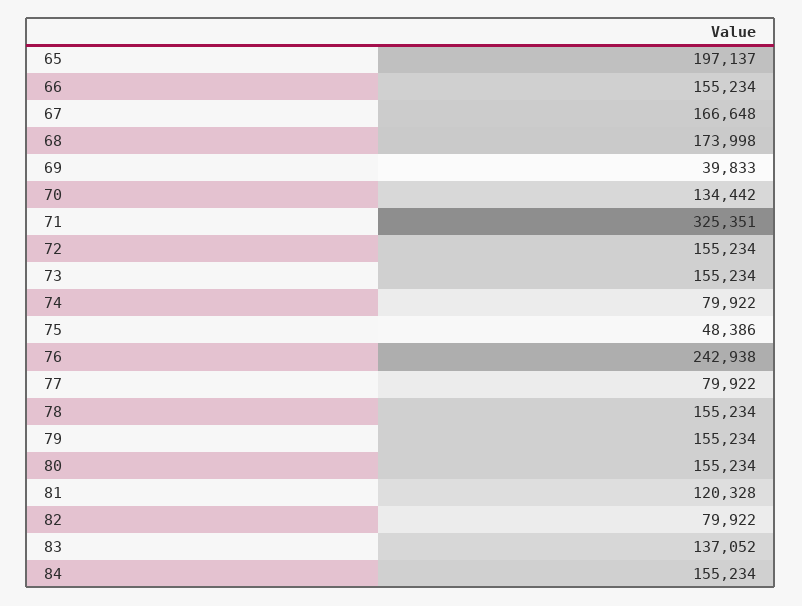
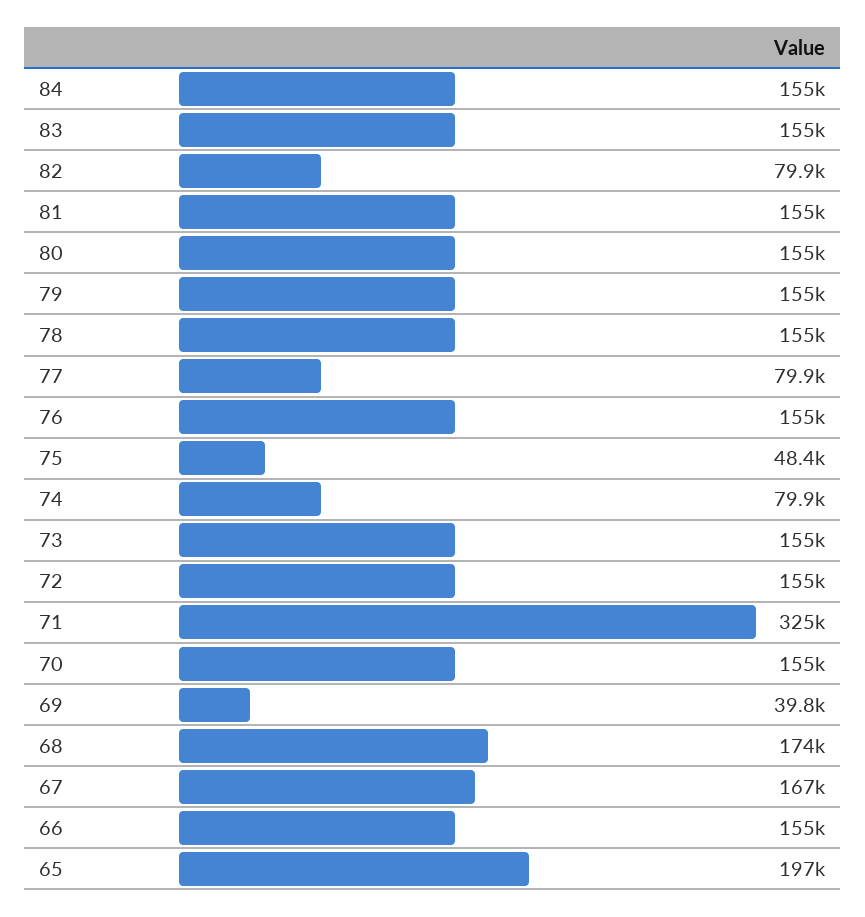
  {
    "65": 197137,
    "66": 155234,
    "67": 166648,
    "68": 173998,
    "69": 39833,
-   "70": 134442,
+   "70": 155000,
    "71": 325351,
    "72": 155234,
    "73": 155234,
    "74": 79922,
    "75": 48386,
-   "76": 242938,
+   "76": 155000,
    "77": 79922,
    "78": 155234,
    "79": 155234,
    "80": 155234,
-   "81": 120328,
+   "81": 155000,
    "82": 79922,
-   "83": 137052,
+   "83": 155000,
    "84": 155234
  }

